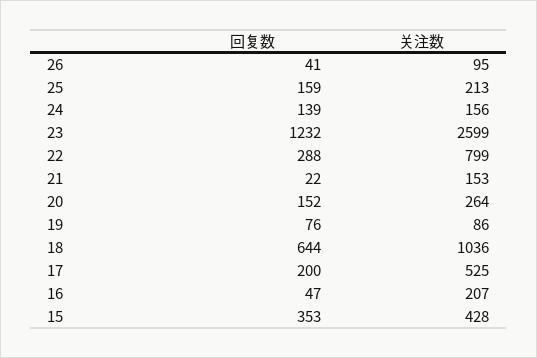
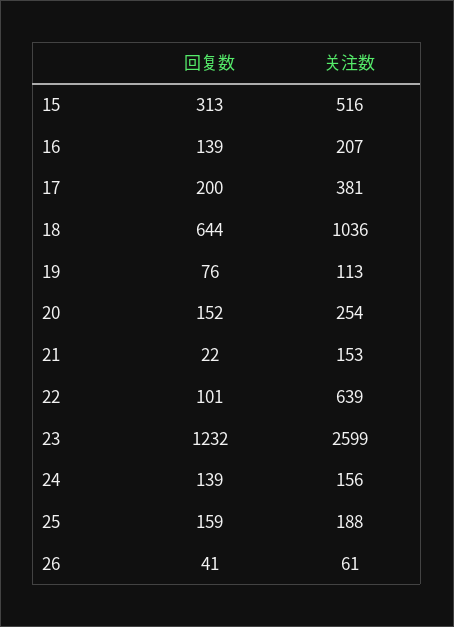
  {
    "回复数": {
      "26": 41,
      "25": 159,
      "24": 139,
      "23": 1232,
-     "22": 288,
+     "22": 101,
      "21": 22,
      "20": 152,
      "19": 76,
      "18": 644,
      "17": 200,
-     "16": 47,
+     "16": 139,
-     "15": 353
+     "15": 313
    },
    "关注数": {
-     "26": 95,
+     "26": 61,
-     "25": 213,
+     "25": 188,
      "24": 156,
      "23": 2599,
-     "22": 799,
+     "22": 639,
      "21": 153,
-     "20": 264,
+     "20": 254,
-     "19": 86,
+     "19": 113,
      "18": 1036,
-     "17": 525,
+     "17": 381,
      "16": 207,
-     "15": 428
+     "15": 516
    }
  }

